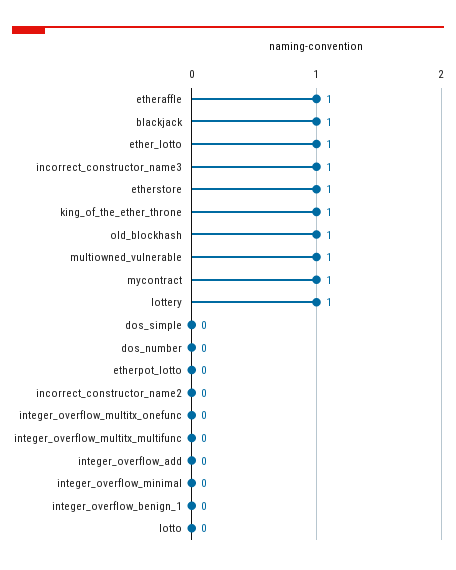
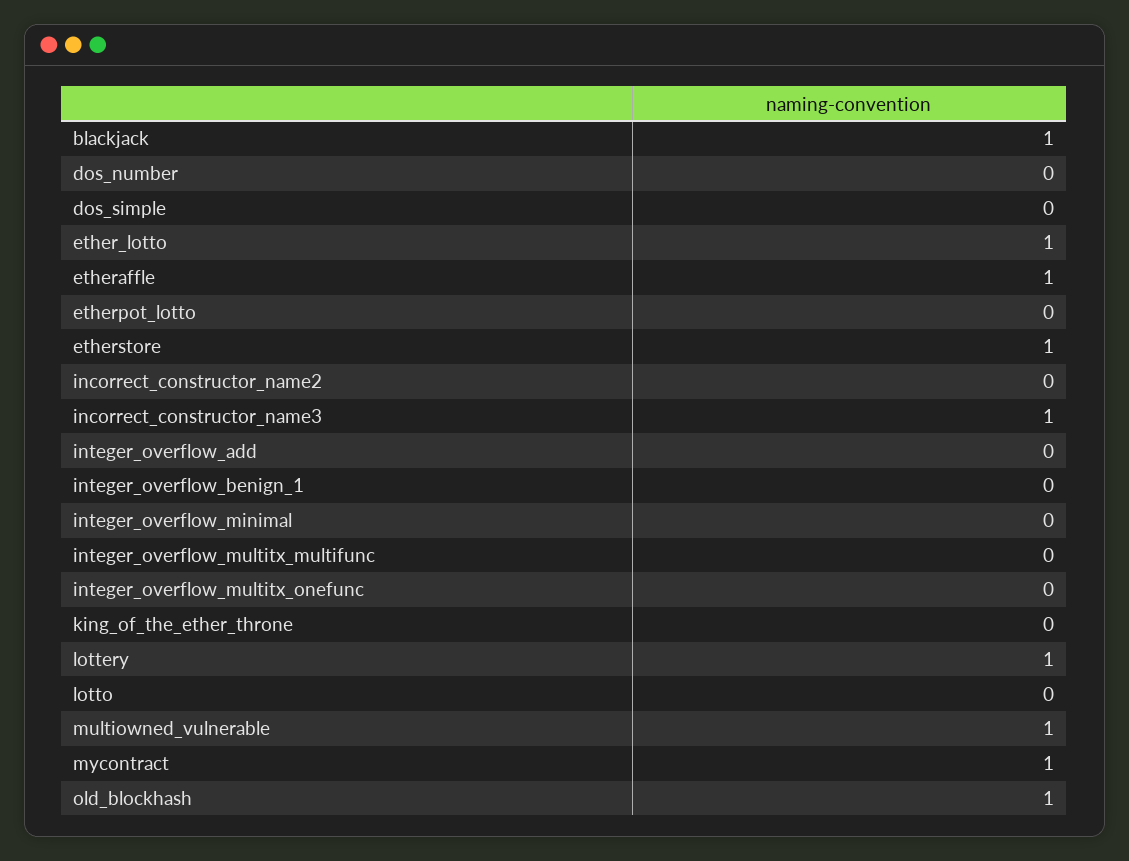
  {
    "etheraffle": 1,
    "blackjack": 1,
    "ether_lotto": 1,
    "incorrect_constructor_name3": 1,
    "etherstore": 1,
-   "king_of_the_ether_throne": 1,
+   "king_of_the_ether_throne": 0,
    "old_blockhash": 1,
    "multiowned_vulnerable": 1,
    "mycontract": 1,
    "lottery": 1,
    "dos_simple": 0,
    "dos_number": 0,
    "etherpot_lotto": 0,
    "incorrect_constructor_name2": 0,
    "integer_overflow_multitx_onefunc": 0,
    "integer_overflow_multitx_multifunc": 0,
    "integer_overflow_add": 0,
    "integer_overflow_minimal": 0,
    "integer_overflow_benign_1": 0,
    "lotto": 0
  }

